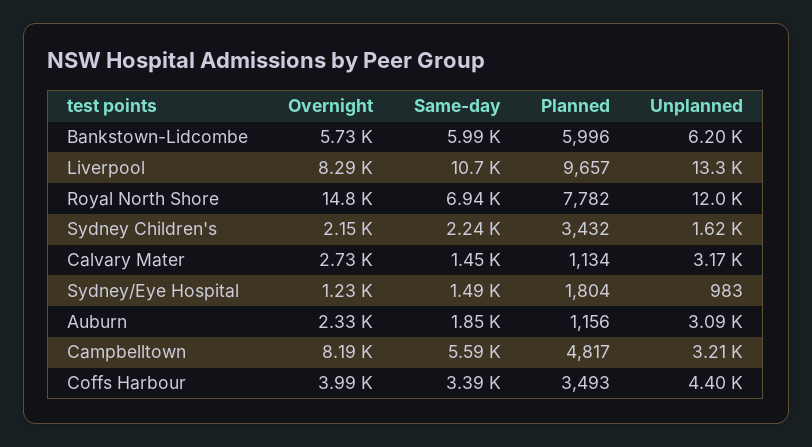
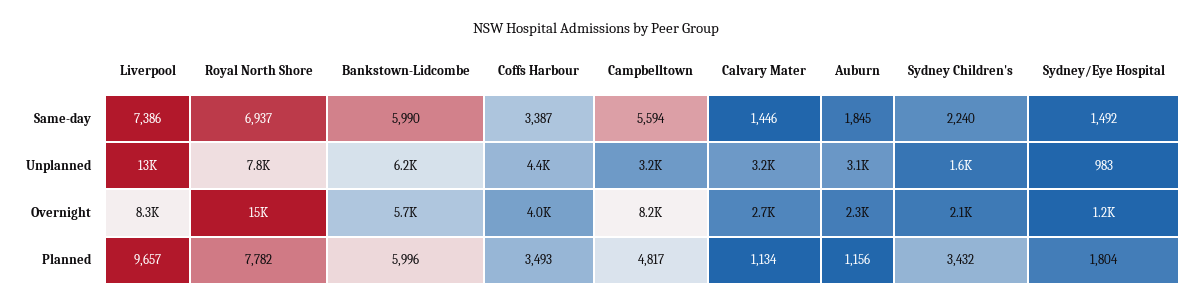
  {
    "Overnight": {
      "Bankstown-Lidcombe": 5730,
      "Liverpool": 8290,
      "Royal North Shore": 14800,
      "Sydney Children's": 2150,
      "Calvary Mater": 2730,
      "Sydney/Eye Hospital": 1230,
      "Auburn": 2330,
      "Campbelltown": 8190,
      "Coffs Harbour": 3990
    },
    "Same-day": {
      "Bankstown-Lidcombe": 5990,
-     "Liverpool": 10700,
+     "Liverpool": 7386,
      "Royal North Shore": 6937,
      "Sydney Children's": 2240,
      "Calvary Mater": 1446,
      "Sydney/Eye Hospital": 1492,
      "Auburn": 1845,
      "Campbelltown": 5594,
      "Coffs Harbour": 3387
    },
    "Planned": {
      "Bankstown-Lidcombe": 5996,
      "Liverpool": 9657,
      "Royal North Shore": 7782,
      "Sydney Children's": 3432,
      "Calvary Mater": 1134,
      "Sydney/Eye Hospital": 1804,
      "Auburn": 1156,
      "Campbelltown": 4817,
      "Coffs Harbour": 3493
    },
    "Unplanned": {
      "Bankstown-Lidcombe": 6200,
      "Liverpool": 13300,
-     "Royal North Shore": 12000,
+     "Royal North Shore": 7800,
      "Sydney Children's": 1620,
      "Calvary Mater": 3170,
      "Sydney/Eye Hospital": 983,
      "Auburn": 3090,
      "Campbelltown": 3210,
      "Coffs Harbour": 4400
    }
  }

